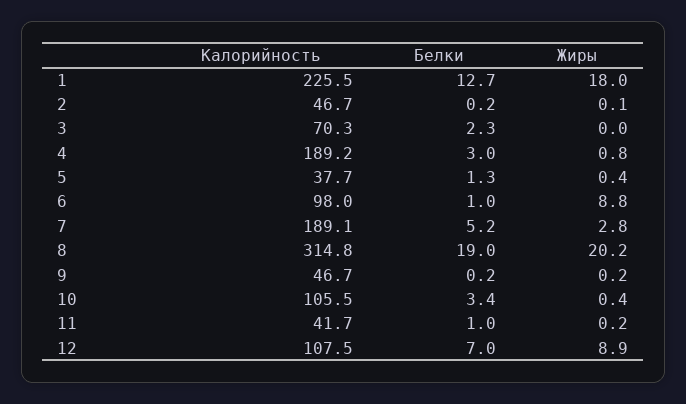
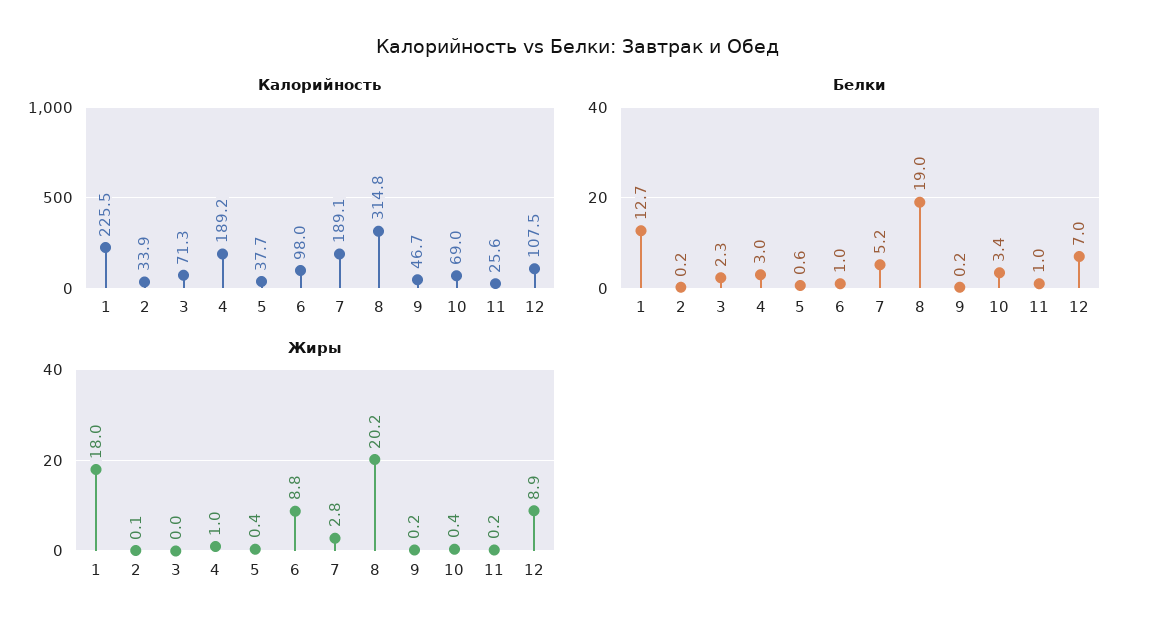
  {
    "Калорийность": {
      "1": 225.5,
-     "2": 46.7,
+     "2": 33.9,
-     "3": 70.3,
+     "3": 71.3,
      "4": 189.2,
      "5": 37.7,
      "6": 98,
      "7": 189.1,
      "8": 314.8,
      "9": 46.7,
-     "10": 105.5,
+     "10": 69,
-     "11": 41.7,
+     "11": 25.6,
      "12": 107.5
    },
    "Белки": {
      "1": 12.7,
      "2": 0.2,
      "3": 2.3,
      "4": 3,
-     "5": 1.3,
+     "5": 0.6,
      "6": 1,
      "7": 5.2,
      "8": 19,
      "9": 0.2,
      "10": 3.4,
      "11": 1,
      "12": 7
    },
    "Жиры": {
      "1": 18,
      "2": 0.1,
      "3": 0,
-     "4": 0.8,
+     "4": 1,
      "5": 0.4,
      "6": 8.8,
      "7": 2.8,
      "8": 20.2,
      "9": 0.2,
      "10": 0.4,
      "11": 0.2,
      "12": 8.9
    }
  }

